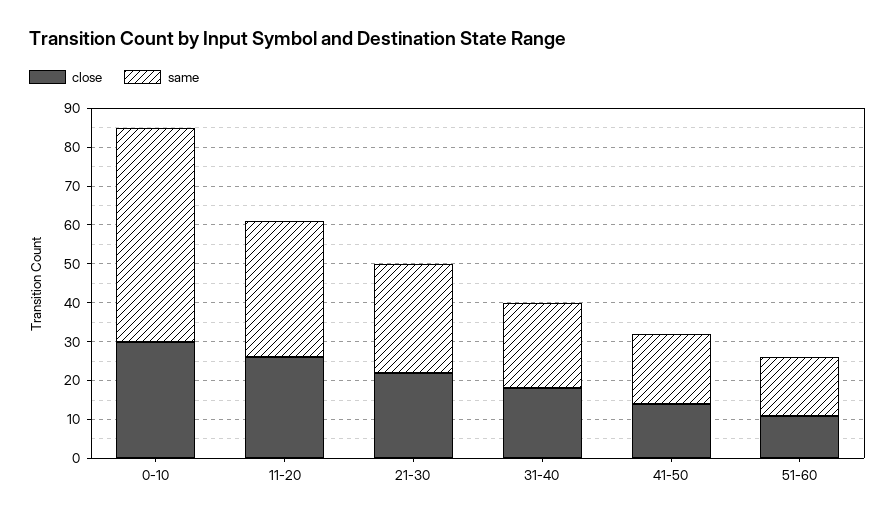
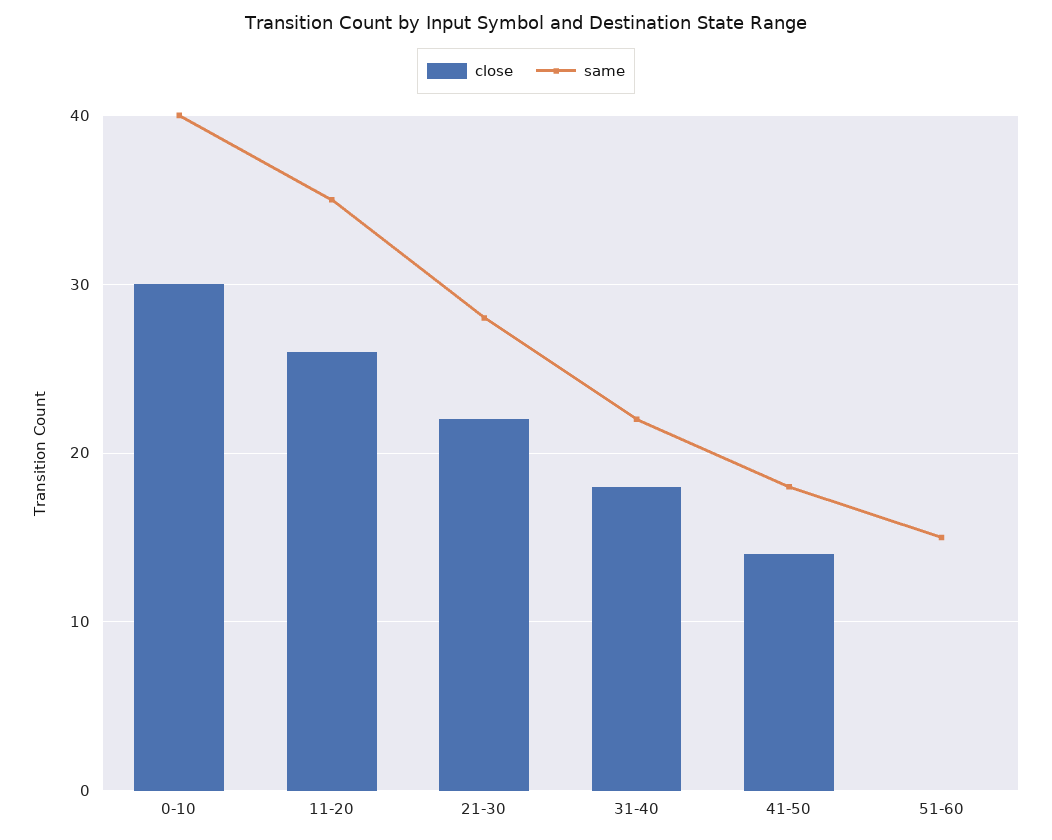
  {
    "close": {
      "0-10": 30,
      "11-20": 26,
      "21-30": 22,
      "31-40": 18,
      "41-50": 14,
-     "51-60": 10
+     "51-60": 0
    },
    "same": {
-     "0-10": 55,
+     "0-10": 40,
      "11-20": 35,
      "21-30": 28,
      "31-40": 22,
      "41-50": 18,
      "51-60": 15
    }
  }

